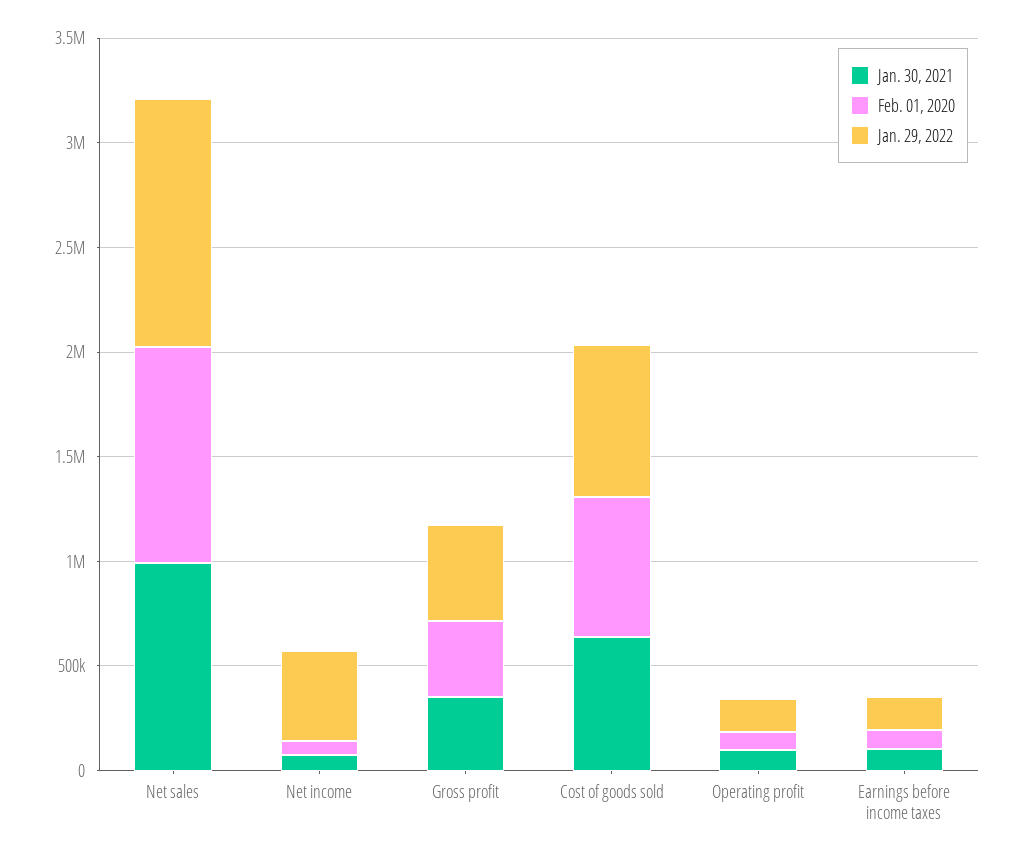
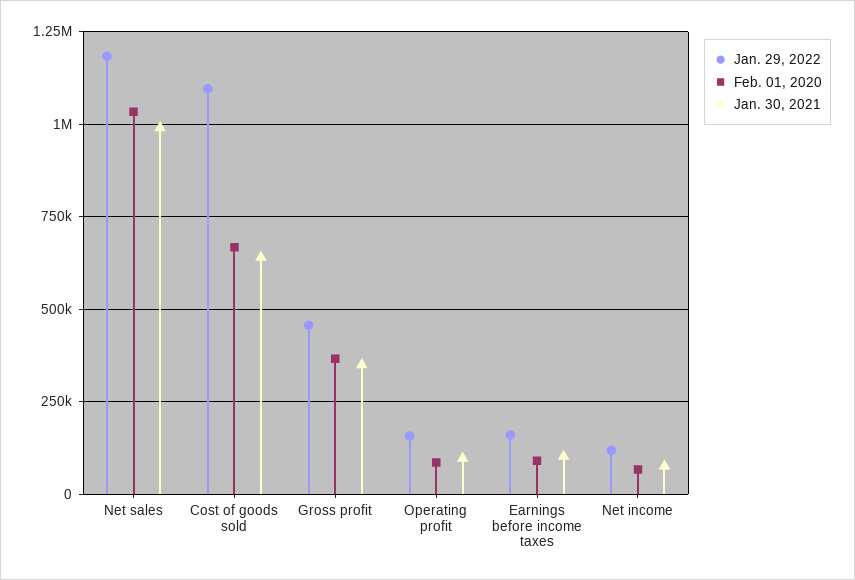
  {
    "Jan. 30, 2021": {
      "Net sales": 1000000,
      "Net income": 75000,
      "Gross profit": 350000,
      "Cost of goods sold": 650000,
      "Operating profit": 100000,
      "Earnings before income taxes": 100000
    },
    "Feb. 01, 2020": {
      "Net sales": 1025000,
      "Net income": 75000,
      "Gross profit": 375000,
      "Cost of goods sold": 675000,
      "Operating profit": 75000,
      "Earnings before income taxes": 100000
    },
    "Jan. 29, 2022": {
      "Net sales": 1175000,
-     "Net income": 400000,
+     "Net income": 125000,
      "Gross profit": 450000,
-     "Cost of goods sold": 700000,
+     "Cost of goods sold": 1100000,
      "Operating profit": 150000,
      "Earnings before income taxes": 150000
    }
  }

